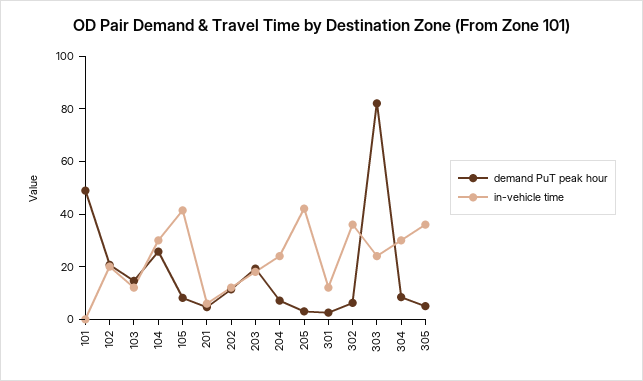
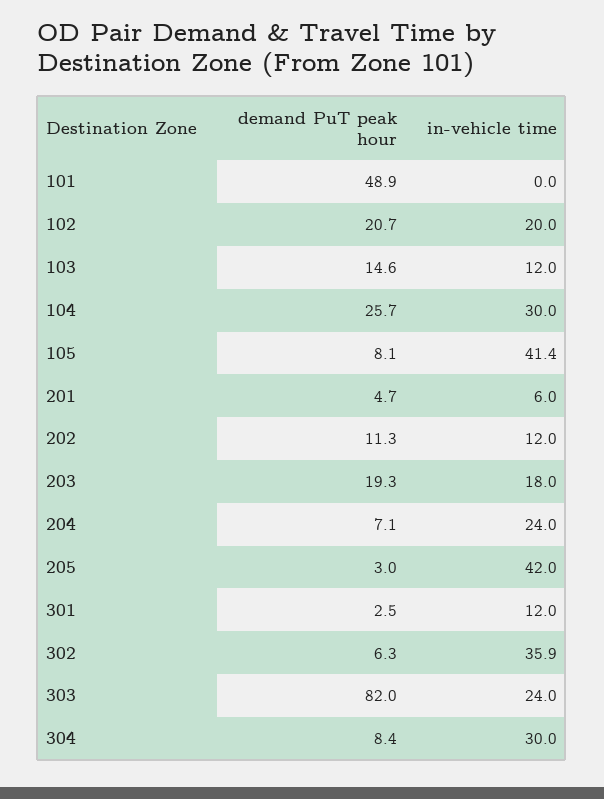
  {
    "demand PuT peak hour": {
      "101": 48.9,
      "102": 20.7,
      "103": 14.6,
      "104": 25.7,
      "105": 8.1,
      "201": 4.7,
      "202": 11.3,
      "203": 19.3,
      "204": 7.1,
      "205": 3,
      "301": 2.5,
      "302": 6.3,
      "303": 82,
-     "304": 8.4,
+     "304": 8.4
-     "305": 5
    },
    "in-vehicle time": {
      "101": 0,
      "102": 20,
      "103": 12,
      "104": 30,
      "105": 41.4,
      "201": 6,
      "202": 12,
      "203": 18,
      "204": 24,
      "205": 42,
      "301": 12,
      "302": 35.9,
      "303": 24,
-     "304": 30,
+     "304": 30
-     "305": 35
    }
  }

